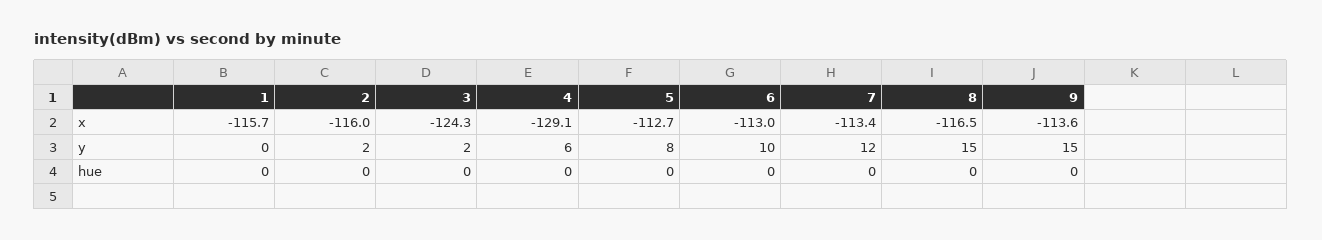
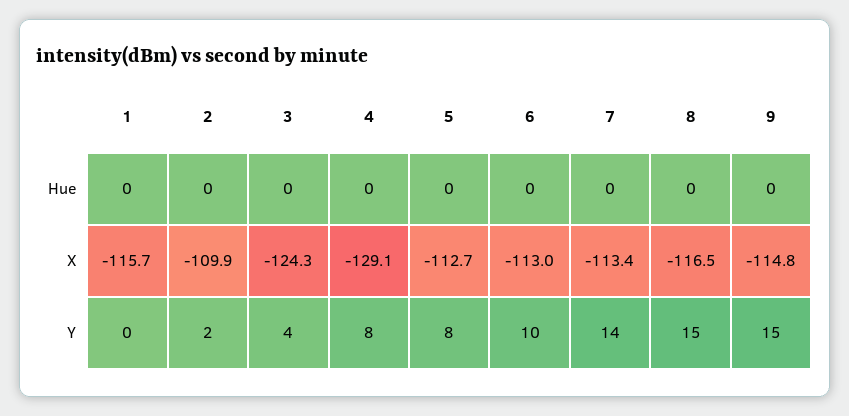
  {
    "1": {
      "x": -115.7,
      "y": 0,
      "hue": 0
    },
    "2": {
-     "x": -116,
+     "x": -109.9,
      "y": 2,
      "hue": 0
    },
    "3": {
      "x": -124.3,
-     "y": 2,
+     "y": 4,
      "hue": 0
    },
    "4": {
      "x": -129.1,
-     "y": 6,
+     "y": 8,
      "hue": 0
    },
    "5": {
      "x": -112.7,
      "y": 8,
      "hue": 0
    },
    "6": {
      "x": -113,
      "y": 10,
      "hue": 0
    },
    "7": {
      "x": -113.4,
-     "y": 12,
+     "y": 14,
      "hue": 0
    },
    "8": {
      "x": -116.5,
      "y": 15,
      "hue": 0
    },
    "9": {
-     "x": -113.6,
+     "x": -114.8,
      "y": 15,
      "hue": 0
    }
  }

